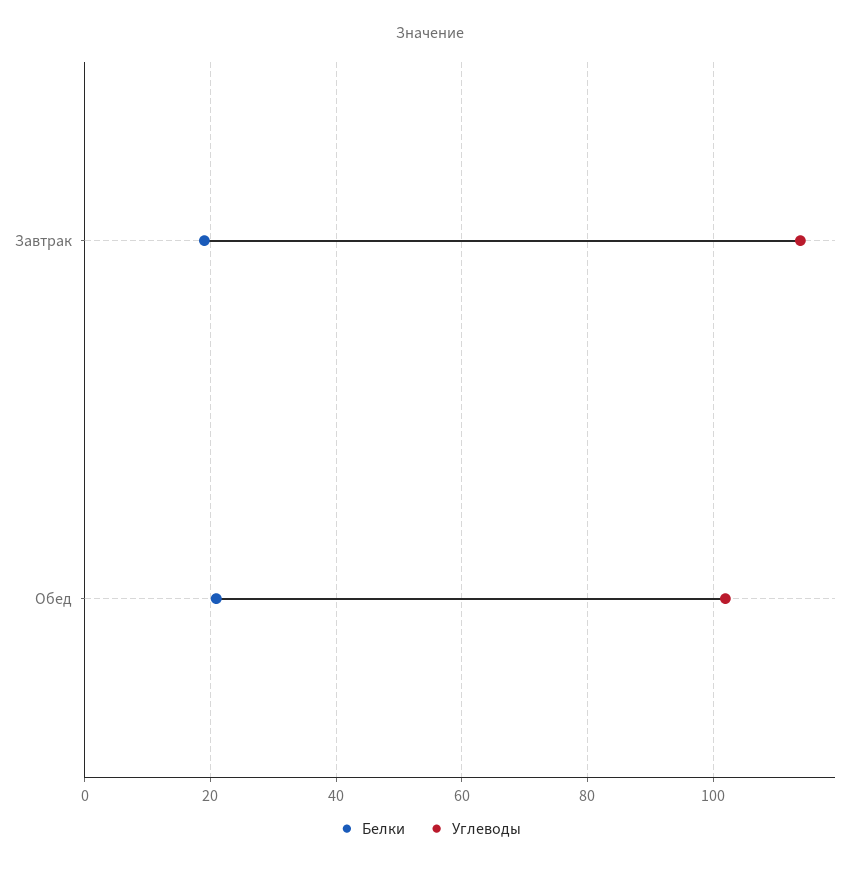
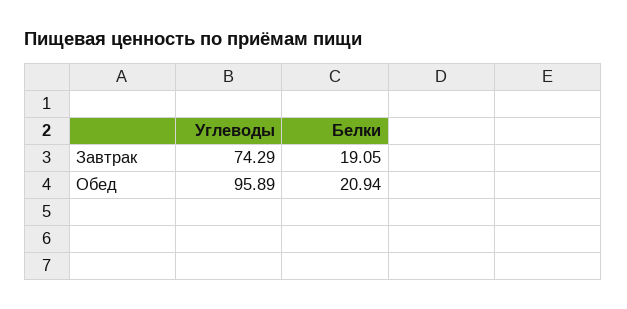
  {
    "Белки": {
      "Завтрак": 19.05,
      "Обед": 20.94
    },
    "Углеводы": {
-     "Завтрак": 114,
+     "Завтрак": 74.29,
-     "Обед": 102
+     "Обед": 95.89
    }
  }

